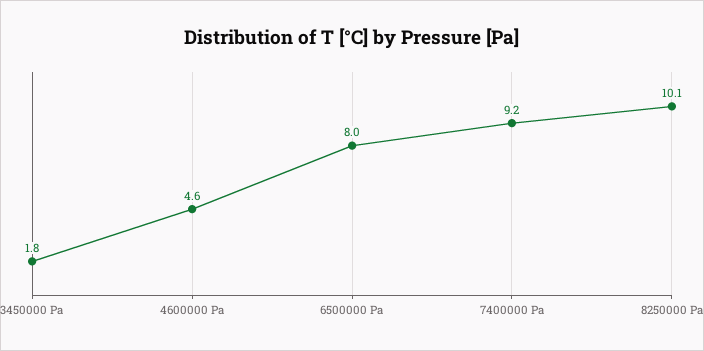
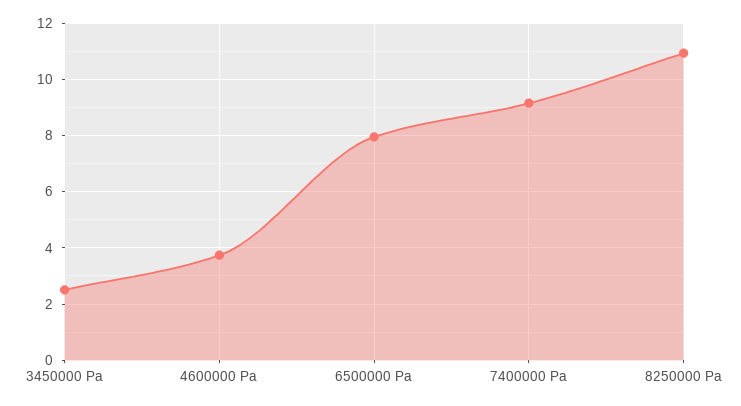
  {
-   "3450000 Pa": 1.8,
+   "3450000 Pa": 2.5,
-   "4600000 Pa": 4.6,
+   "4600000 Pa": 3.75,
    "6500000 Pa": 8,
    "7400000 Pa": 9.2,
-   "8250000 Pa": 10.1
+   "8250000 Pa": 11
  }

